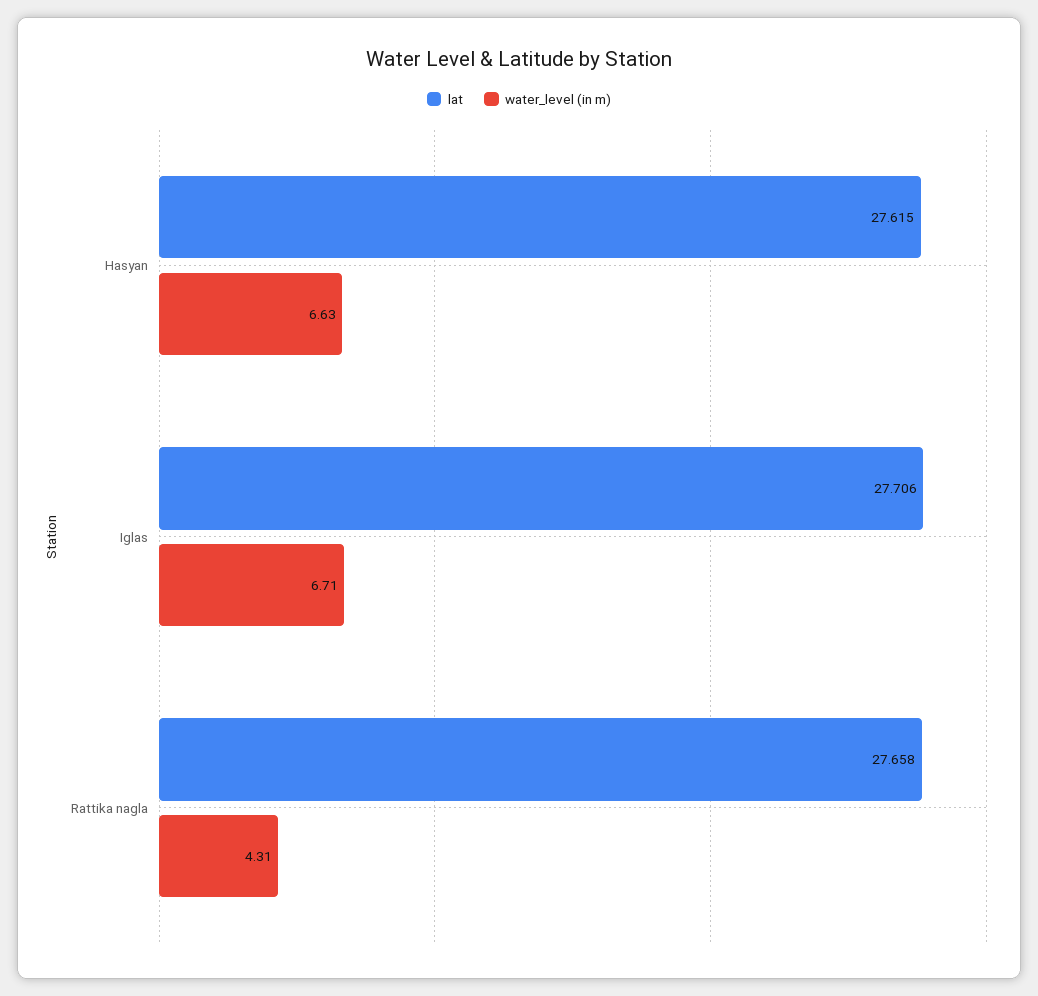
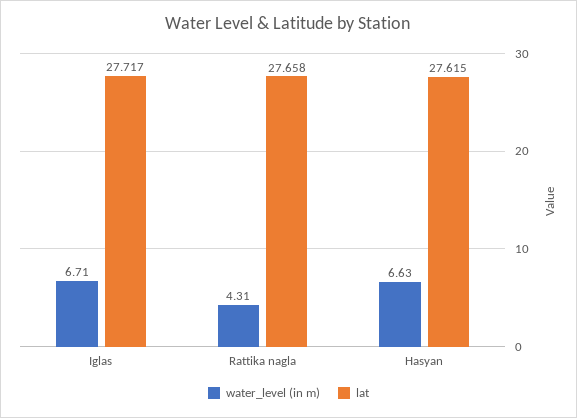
  {
    "lat": {
      "Hasyan": 27.615,
-     "Iglas": 27.706,
+     "Iglas": 27.717,
      "Rattika nagla": 27.658
    },
    "water_level (in m)": {
      "Hasyan": 6.63,
      "Iglas": 6.71,
      "Rattika nagla": 4.31
    }
  }

